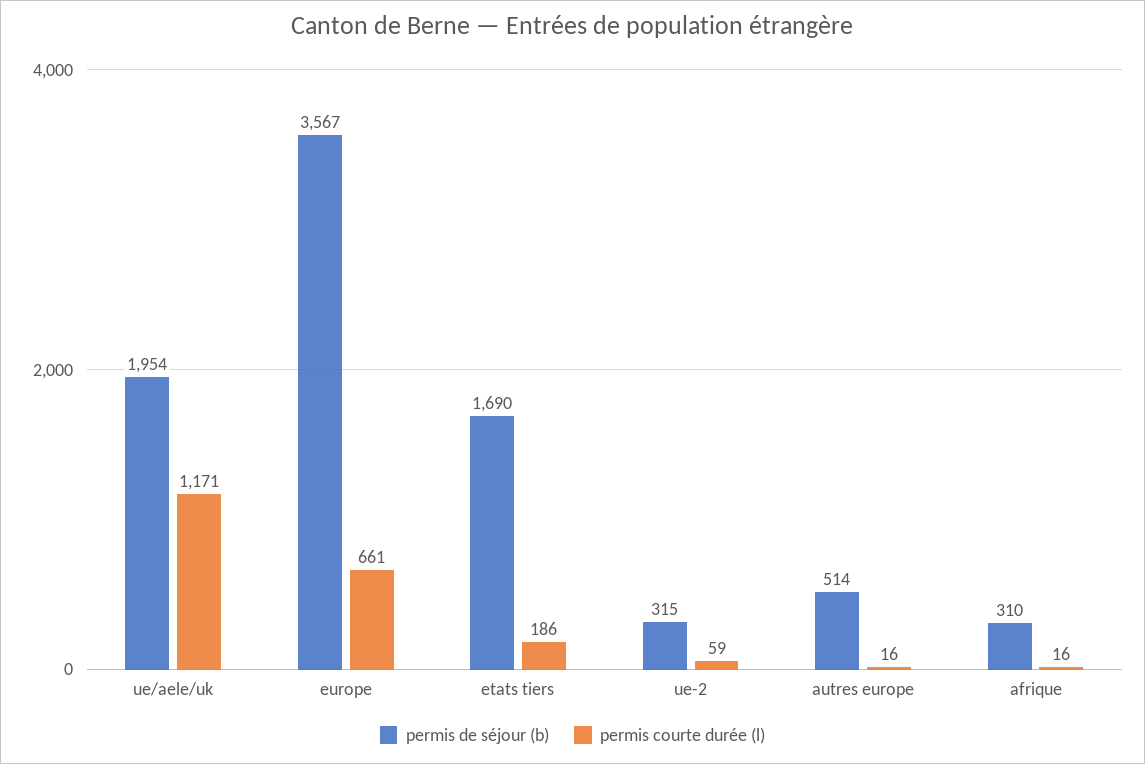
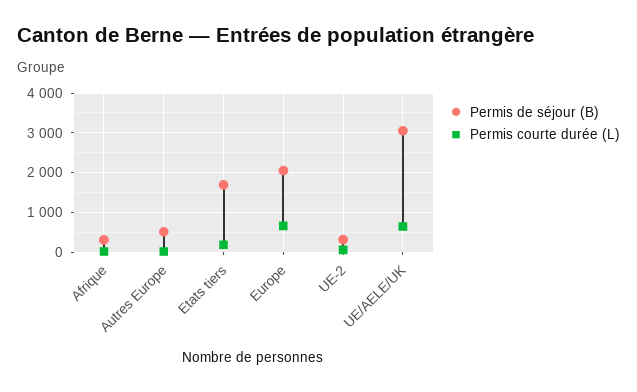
  {
    "permis de séjour (b)": {
-     "ue/aele/uk": 1954,
+     "ue/aele/uk": 3000,
-     "europe": 3567,
+     "europe": 2000,
      "etats tiers": 1690,
      "ue-2": 315,
      "autres europe": 514,
      "afrique": 310
    },
    "permis courte durée (l)": {
-     "ue/aele/uk": 1171,
+     "ue/aele/uk": 600,
      "europe": 661,
      "etats tiers": 186,
      "ue-2": 59,
      "autres europe": 16,
      "afrique": 16
    }
  }

